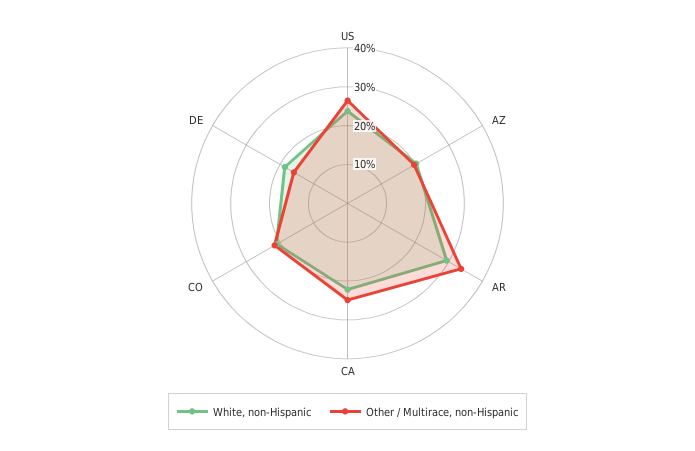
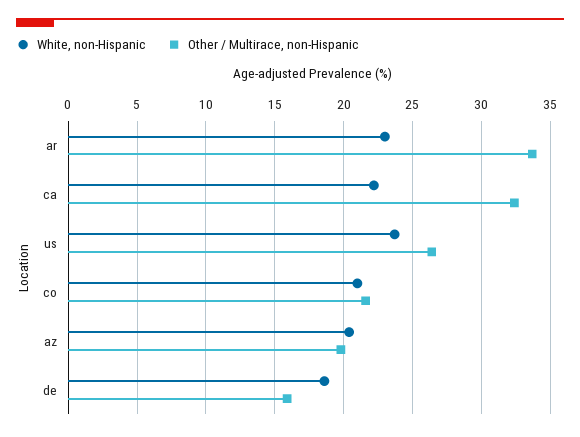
  {
    "White, non-Hispanic": {
      "US": 23.5,
      "AZ": 20.5,
-     "AR": 30,
+     "AR": 23,
      "CA": 22,
      "CO": 21,
      "DE": 18.5
    },
    "Other / Multirace, non-Hispanic": {
      "US": 26.5,
      "AZ": 20,
      "AR": 33.5,
-     "CA": 25,
+     "CA": 32.5,
      "CO": 21.5,
      "DE": 16
    }
  }

